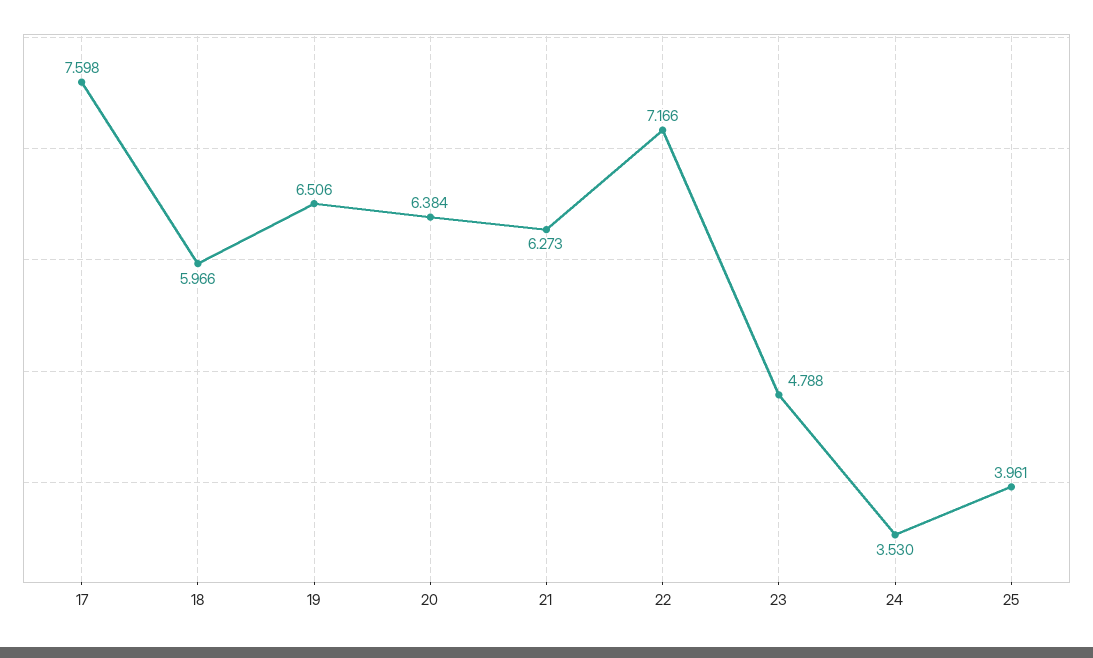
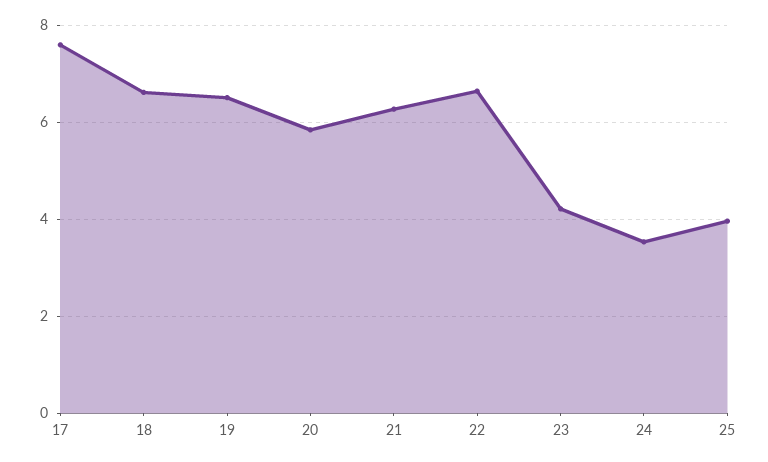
  {
    "17": 7.598,
-   "18": 5.966,
+   "18": 6.6,
    "19": 6.506,
-   "20": 6.384,
+   "20": 5.8,
    "21": 6.273,
-   "22": 7.166,
+   "22": 6.6,
-   "23": 4.788,
+   "23": 4.2,
    "24": 3.53,
    "25": 3.961
  }

